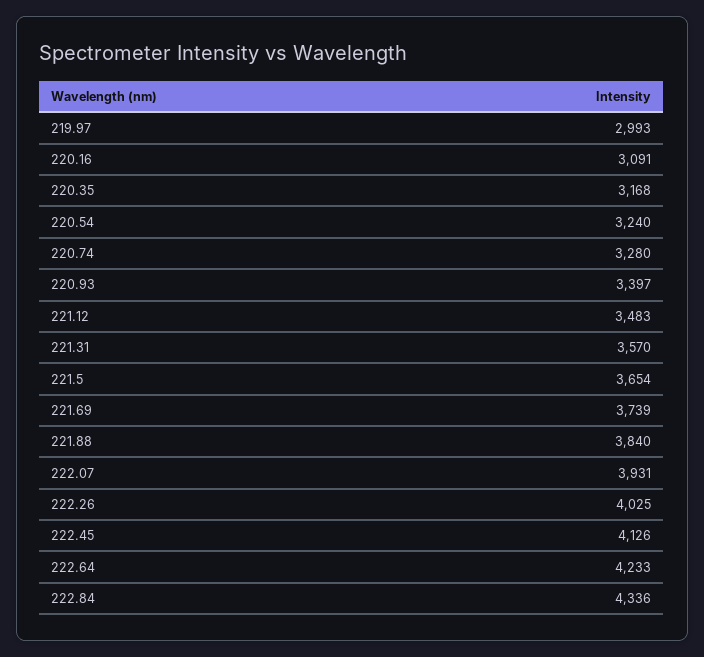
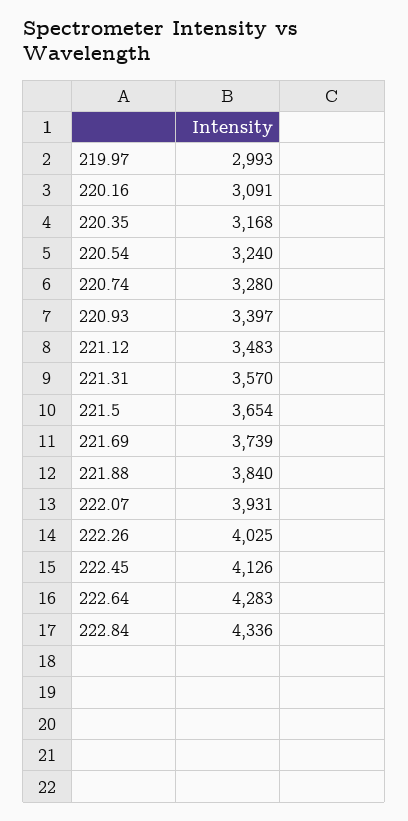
  {
    "219.97": 2993,
    "220.16": 3091,
    "220.35": 3168,
    "220.54": 3240,
    "220.74": 3280,
    "220.93": 3397,
    "221.12": 3483,
    "221.31": 3570,
    "221.5": 3654,
    "221.69": 3739,
    "221.88": 3840,
    "222.07": 3931,
    "222.26": 4025,
    "222.45": 4126,
-   "222.64": 4233,
+   "222.64": 4283,
    "222.84": 4336
  }

